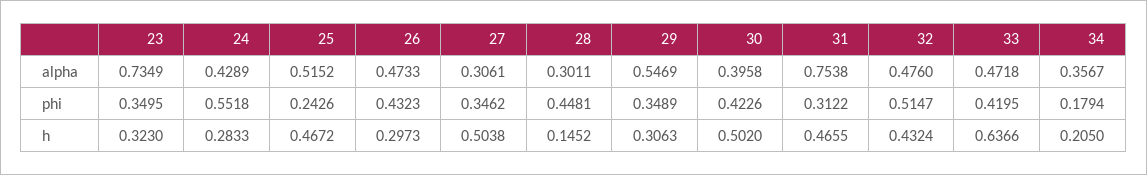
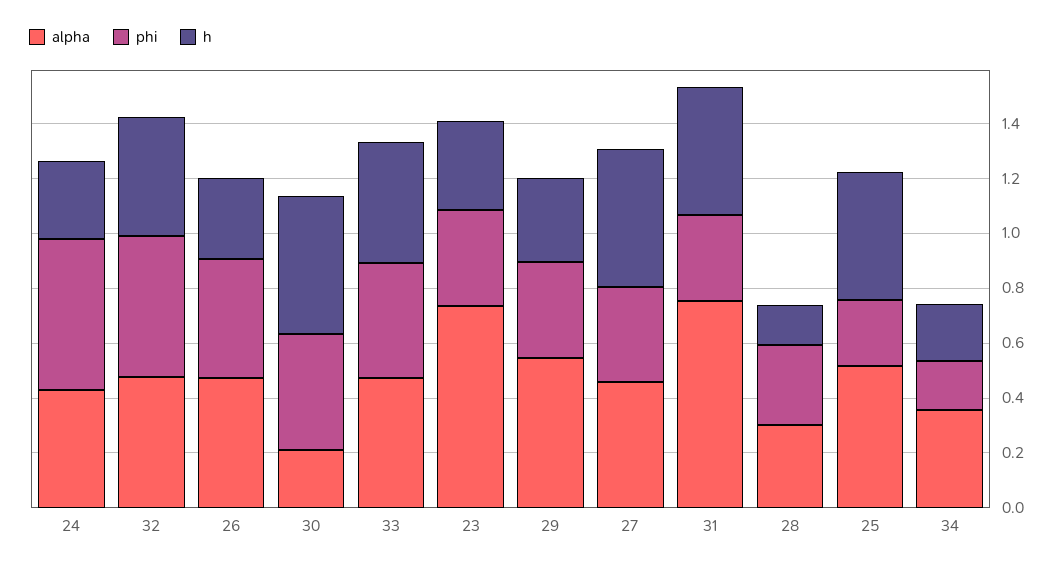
  {
    "alpha": {
      "23": 0.7349,
      "24": 0.4289,
      "25": 0.5152,
      "26": 0.4733,
-     "27": 0.3061,
+     "27": 0.45,
      "28": 0.3011,
      "29": 0.5469,
-     "30": 0.3958,
+     "30": 0.2,
      "31": 0.7538,
      "32": 0.476,
      "33": 0.4718,
      "34": 0.3567
    },
    "phi": {
      "23": 0.3495,
      "24": 0.5518,
      "25": 0.2426,
      "26": 0.4323,
      "27": 0.3462,
-     "28": 0.4481,
+     "28": 0.3,
      "29": 0.3489,
      "30": 0.4226,
      "31": 0.3122,
      "32": 0.5147,
      "33": 0.4195,
      "34": 0.1794
    },
    "h": {
      "23": 0.323,
      "24": 0.2833,
      "25": 0.4672,
      "26": 0.2973,
      "27": 0.5038,
      "28": 0.1452,
      "29": 0.3063,
      "30": 0.502,
      "31": 0.4655,
      "32": 0.4324,
-     "33": 0.6366,
+     "33": 0.45,
      "34": 0.205
    }
  }

